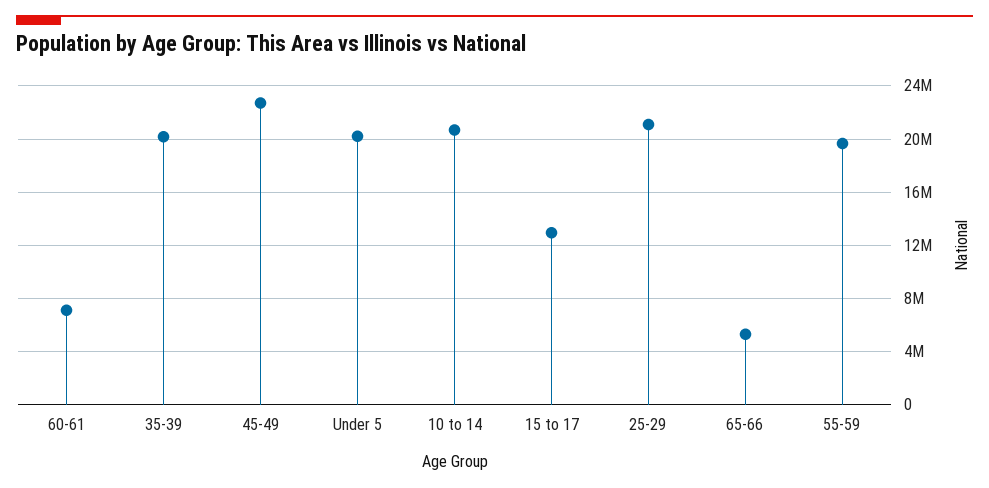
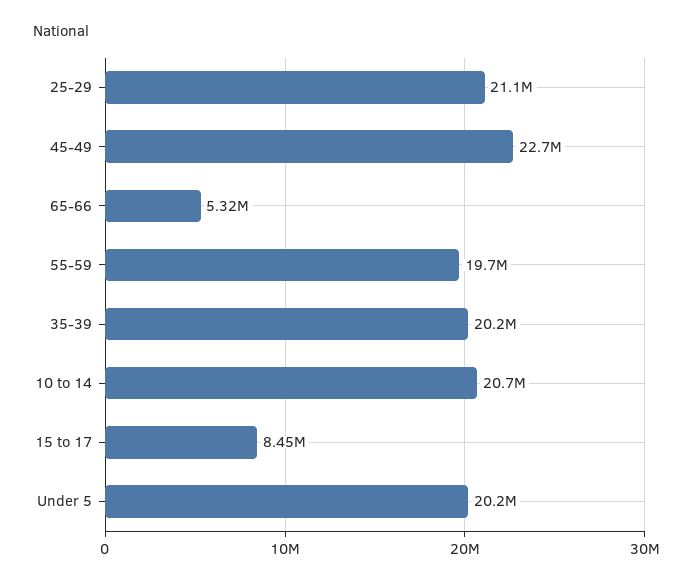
  {
-   "60-61": 7000000,
    "35-39": 20200000,
    "45-49": 22700000,
    "Under 5": 20200000,
    "10 to 14": 20700000,
-   "15 to 17": 13000000,
+   "15 to 17": 8450000,
    "25-29": 21100000,
    "65-66": 5320000,
    "55-59": 19700000
  }

